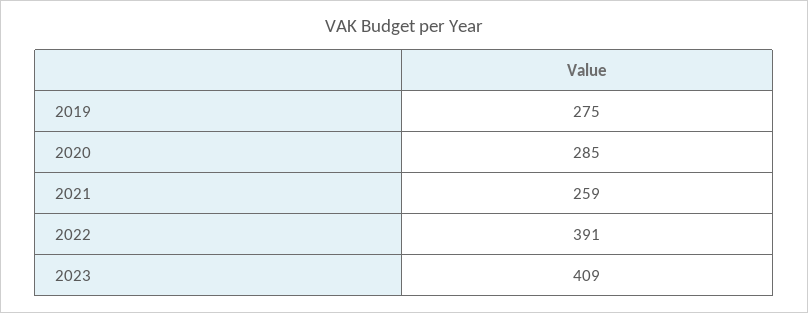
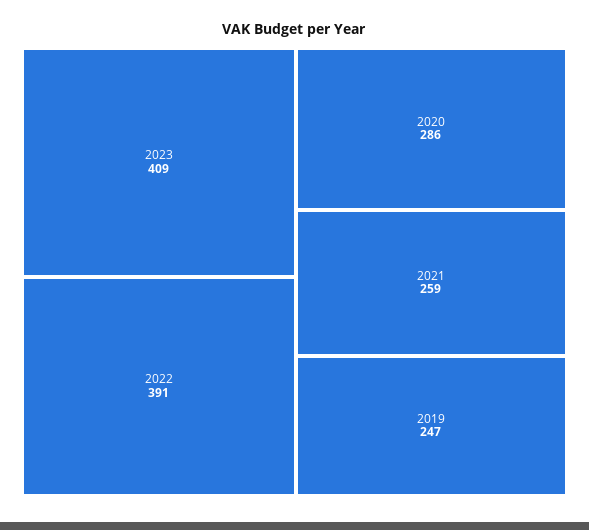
  {
-   "2019": 275,
+   "2019": 247,
-   "2020": 285,
+   "2020": 286,
    "2021": 259,
    "2022": 391,
    "2023": 409
  }

